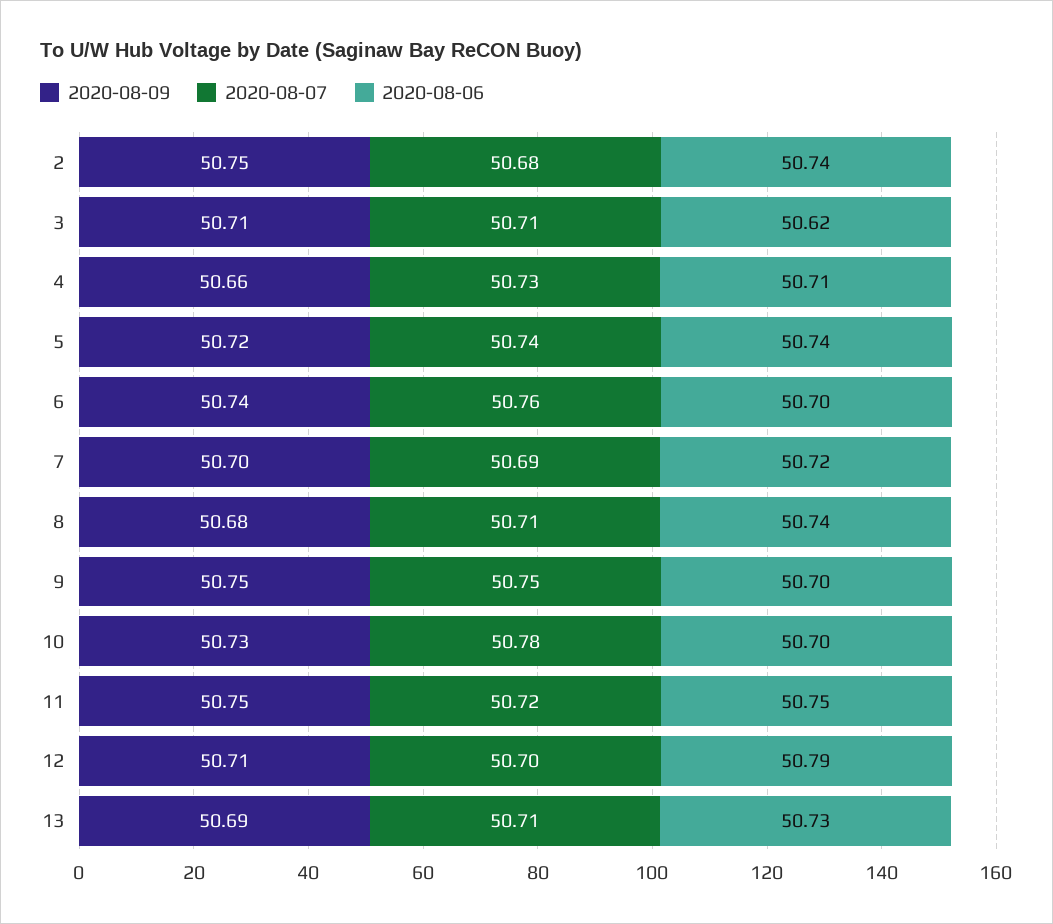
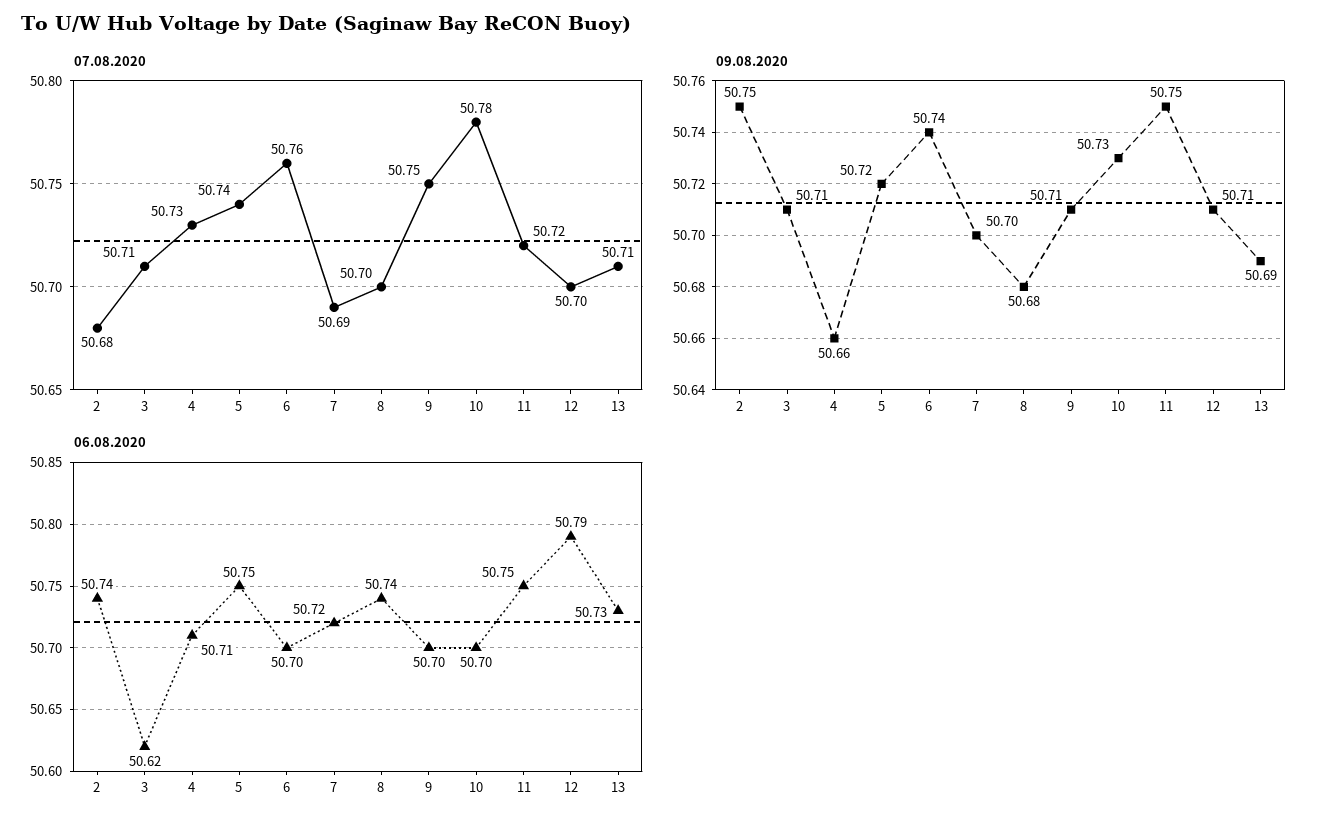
  {
    "2020-08-09": {
      "2": 50.75,
      "3": 50.71,
      "4": 50.66,
      "5": 50.72,
      "6": 50.74,
      "7": 50.7,
      "8": 50.68,
-     "9": 50.75,
+     "9": 50.71,
      "10": 50.73,
      "11": 50.75,
      "12": 50.71,
      "13": 50.69
    },
    "2020-08-07": {
      "2": 50.68,
      "3": 50.71,
      "4": 50.73,
      "5": 50.74,
      "6": 50.76,
      "7": 50.69,
-     "8": 50.71,
+     "8": 50.7,
      "9": 50.75,
      "10": 50.78,
      "11": 50.72,
      "12": 50.7,
      "13": 50.71
    },
    "2020-08-06": {
      "2": 50.74,
      "3": 50.62,
      "4": 50.71,
-     "5": 50.74,
+     "5": 50.75,
      "6": 50.7,
      "7": 50.72,
      "8": 50.74,
      "9": 50.7,
      "10": 50.7,
      "11": 50.75,
      "12": 50.79,
      "13": 50.73
    }
  }

